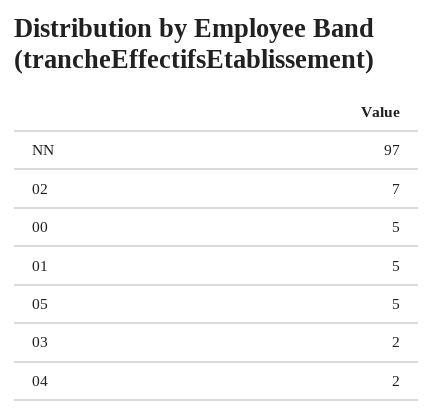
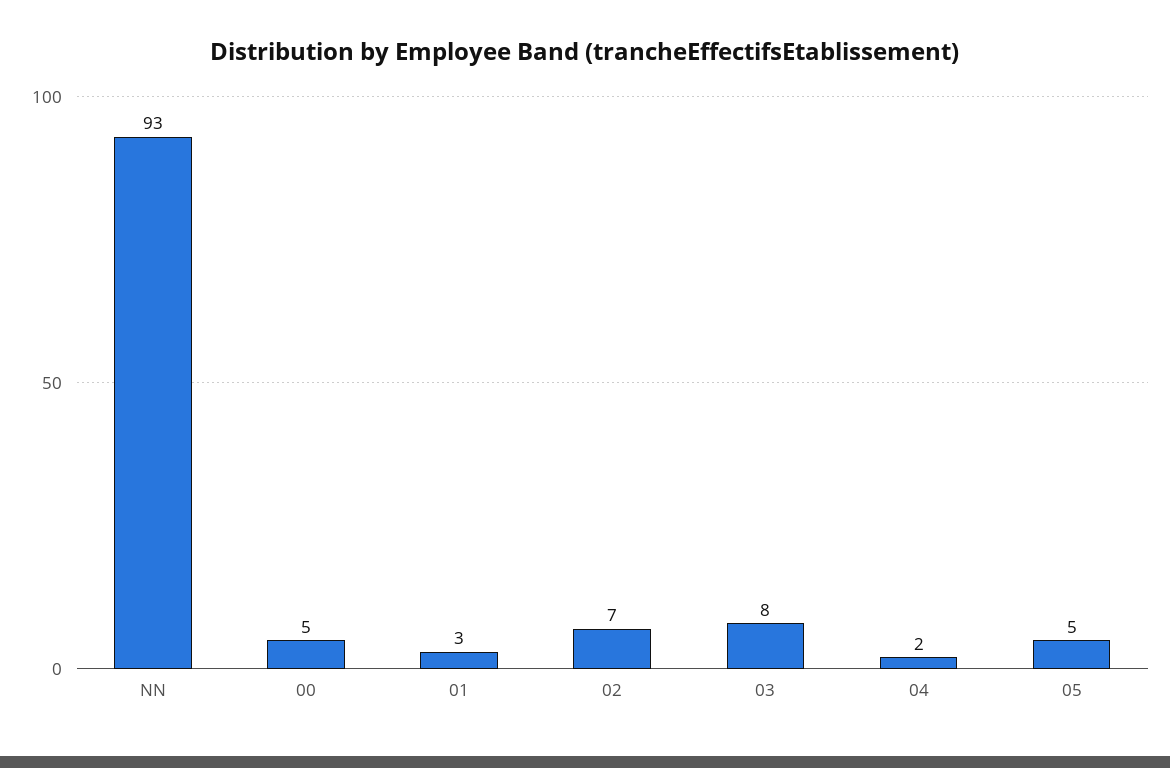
  {
-   "NN": 97,
+   "NN": 93,
    "02": 7,
    "00": 5,
-   "01": 5,
+   "01": 3,
    "05": 5,
-   "03": 2,
+   "03": 8,
    "04": 2
  }

